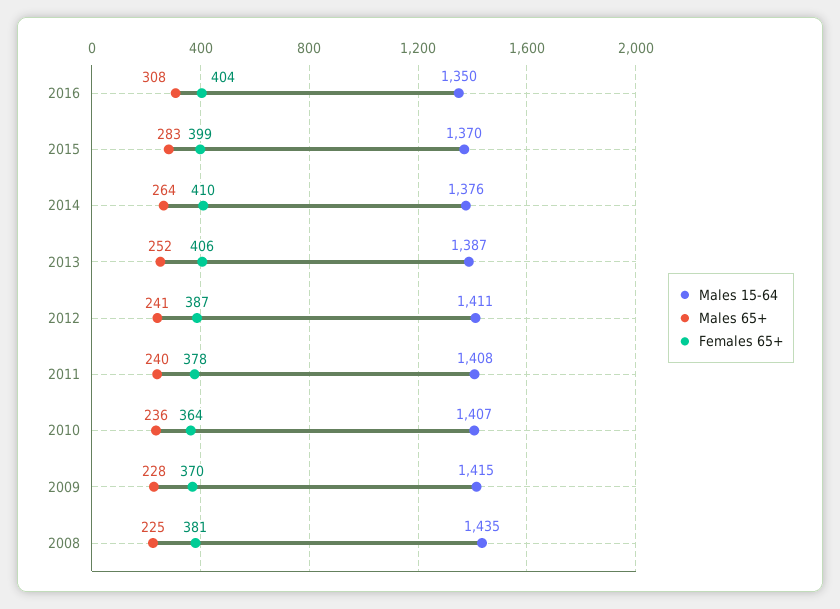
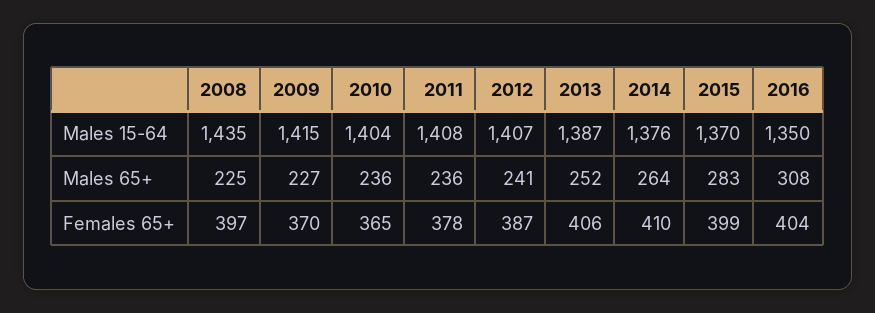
  {
    "Males 15-64": {
      "2016": 1350,
      "2015": 1370,
      "2014": 1376,
      "2013": 1387,
-     "2012": 1411,
+     "2012": 1407,
      "2011": 1408,
-     "2010": 1407,
+     "2010": 1404,
      "2009": 1415,
      "2008": 1435
    },
    "Males 65+": {
      "2016": 308,
      "2015": 283,
      "2014": 264,
      "2013": 252,
      "2012": 241,
-     "2011": 240,
+     "2011": 236,
      "2010": 236,
-     "2009": 228,
+     "2009": 227,
      "2008": 225
    },
    "Females 65+": {
      "2016": 404,
      "2015": 399,
      "2014": 410,
      "2013": 406,
      "2012": 387,
      "2011": 378,
-     "2010": 364,
+     "2010": 365,
      "2009": 370,
-     "2008": 381
+     "2008": 397
    }
  }

